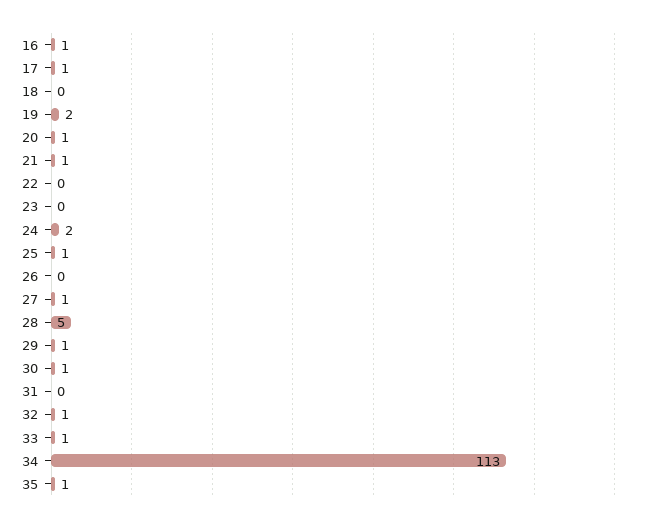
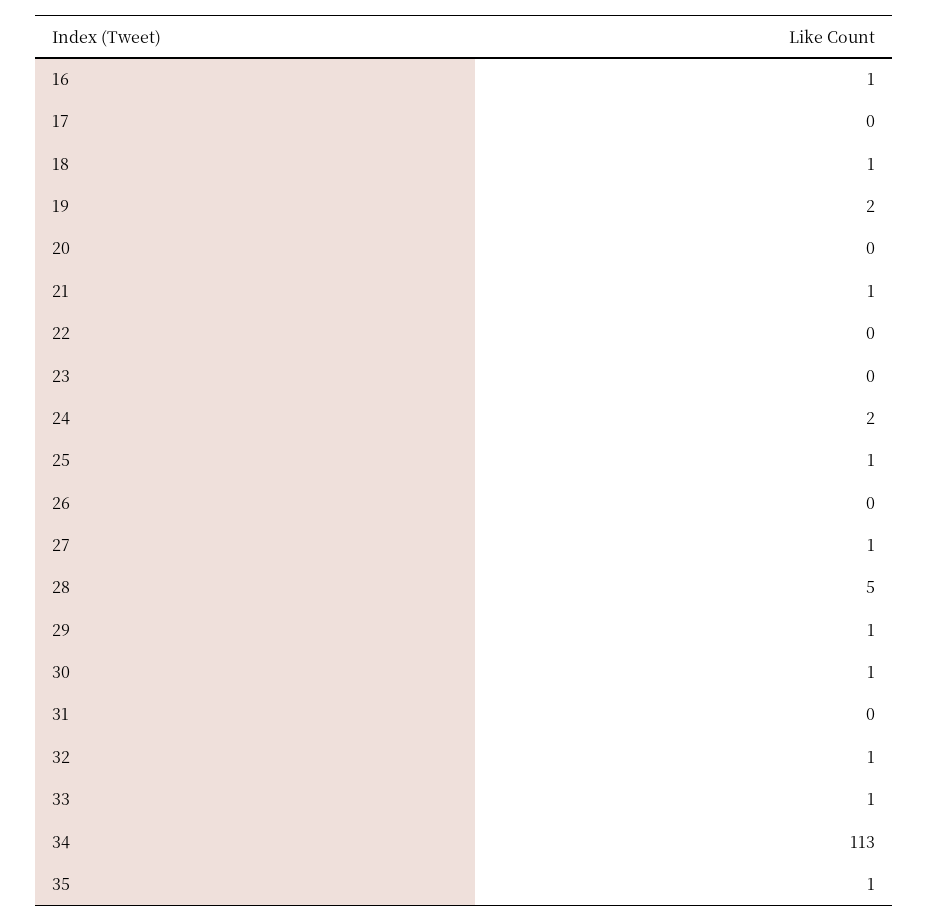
  {
    "16": 1,
-   "17": 1,
+   "17": 0,
-   "18": 0,
+   "18": 1,
    "19": 2,
-   "20": 1,
+   "20": 0,
    "21": 1,
    "22": 0,
    "23": 0,
    "24": 2,
    "25": 1,
    "26": 0,
    "27": 1,
    "28": 5,
    "29": 1,
    "30": 1,
    "31": 0,
    "32": 1,
    "33": 1,
    "34": 113,
    "35": 1
  }

